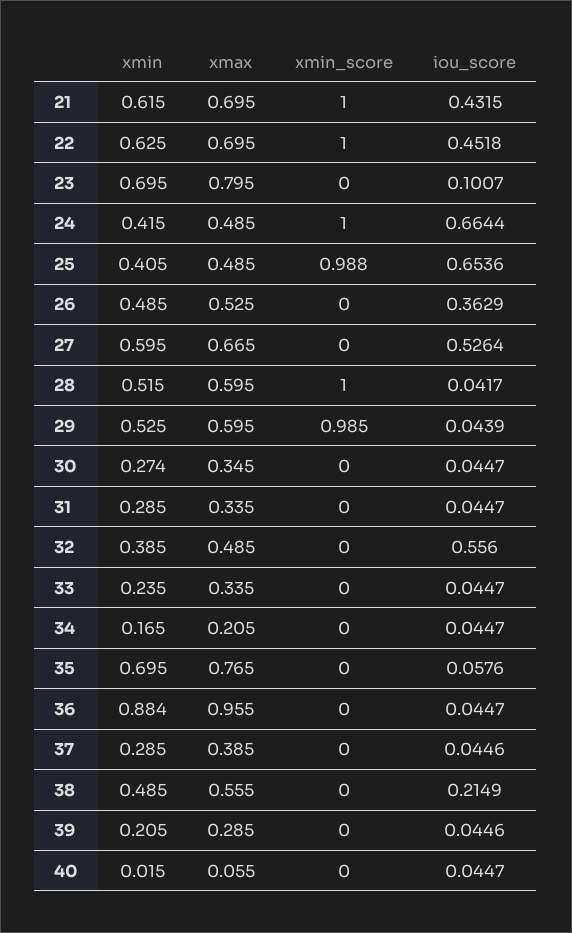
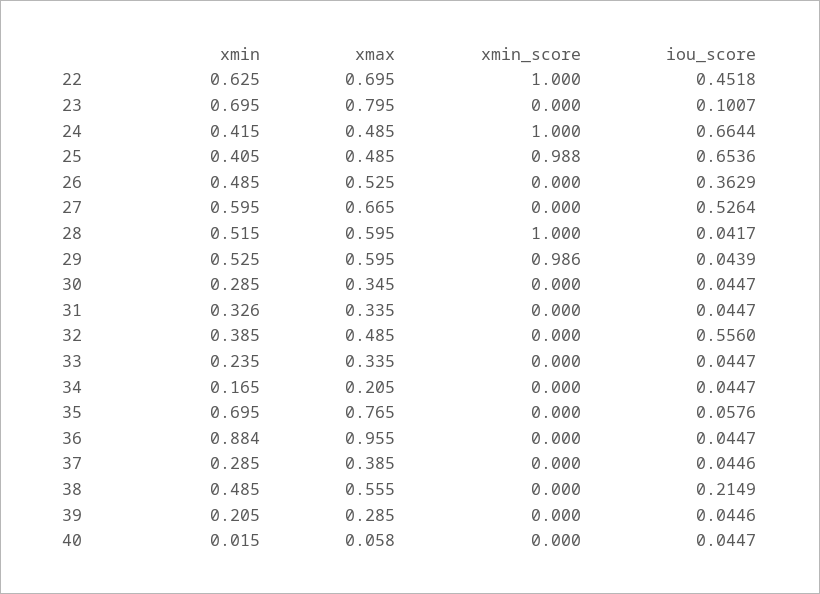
  {
    "xmin": {
-     "21": 0.615,
      "22": 0.625,
      "23": 0.695,
      "24": 0.415,
      "25": 0.405,
      "26": 0.485,
      "27": 0.595,
      "28": 0.515,
      "29": 0.525,
-     "30": 0.274,
+     "30": 0.285,
-     "31": 0.285,
+     "31": 0.326,
      "32": 0.385,
      "33": 0.235,
      "34": 0.165,
      "35": 0.695,
      "36": 0.884,
      "37": 0.285,
      "38": 0.485,
      "39": 0.205,
      "40": 0.015
    },
    "xmax": {
-     "21": 0.695,
      "22": 0.695,
      "23": 0.795,
      "24": 0.485,
      "25": 0.485,
      "26": 0.525,
      "27": 0.665,
      "28": 0.595,
      "29": 0.595,
      "30": 0.345,
      "31": 0.335,
      "32": 0.485,
      "33": 0.335,
      "34": 0.205,
      "35": 0.765,
      "36": 0.955,
      "37": 0.385,
      "38": 0.555,
      "39": 0.285,
-     "40": 0.055
+     "40": 0.058
    },
    "xmin_score": {
-     "21": 1,
      "22": 1,
      "23": 0,
      "24": 1,
      "25": 0.988,
      "26": 0,
      "27": 0,
      "28": 1,
-     "29": 0.985,
+     "29": 0.986,
      "30": 0,
      "31": 0,
      "32": 0,
      "33": 0,
      "34": 0,
      "35": 0,
      "36": 0,
      "37": 0,
      "38": 0,
      "39": 0,
      "40": 0
    },
    "iou_score": {
-     "21": 0.4315,
      "22": 0.4518,
      "23": 0.1007,
      "24": 0.6644,
      "25": 0.6536,
      "26": 0.3629,
      "27": 0.5264,
      "28": 0.0417,
      "29": 0.0439,
      "30": 0.0447,
      "31": 0.0447,
      "32": 0.556,
      "33": 0.0447,
      "34": 0.0447,
      "35": 0.0576,
      "36": 0.0447,
      "37": 0.0446,
      "38": 0.2149,
      "39": 0.0446,
      "40": 0.0447
    }
  }

